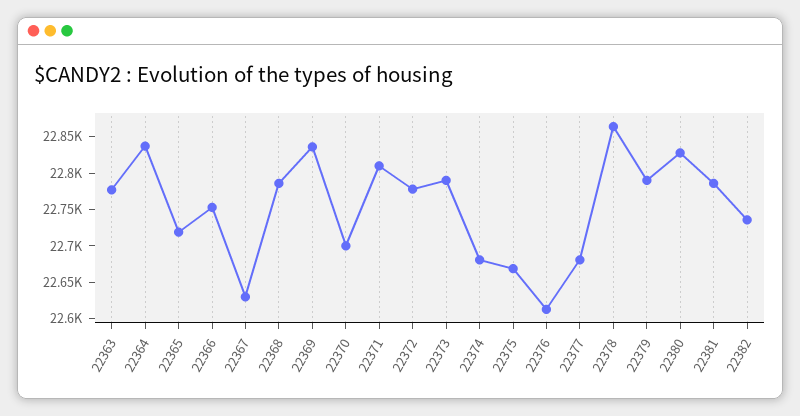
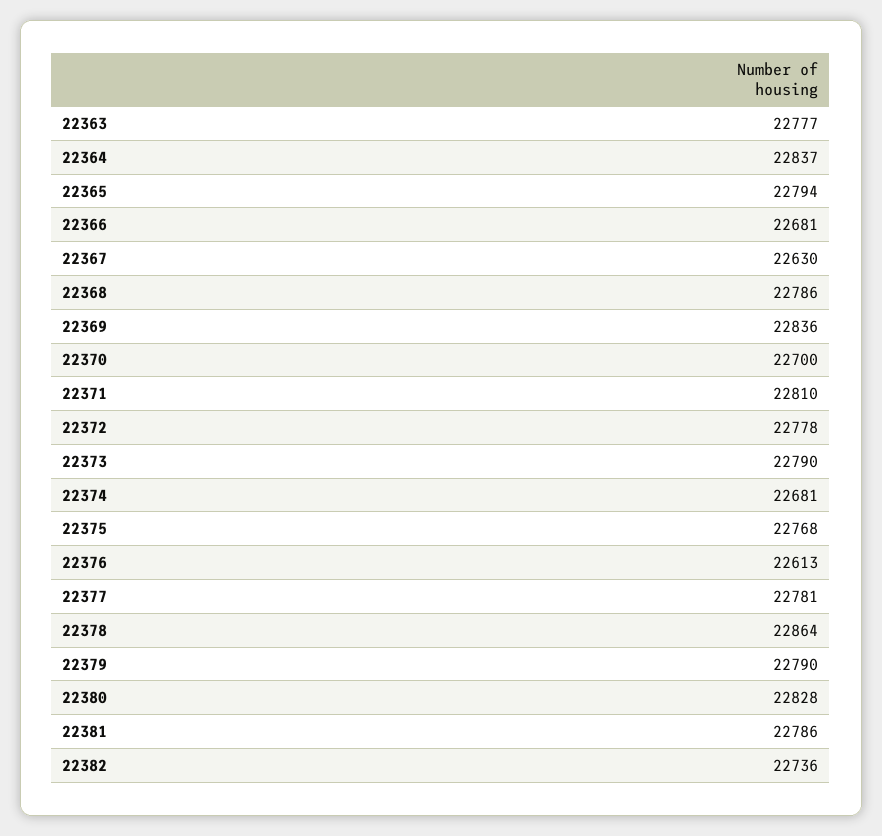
  {
    "22363": 22777,
    "22364": 22837,
-   "22365": 22725,
+   "22365": 22794,
-   "22366": 22750,
+   "22366": 22681,
    "22367": 22630,
    "22368": 22786,
    "22369": 22836,
    "22370": 22700,
    "22371": 22810,
    "22372": 22778,
    "22373": 22790,
    "22374": 22681,
-   "22375": 22675,
+   "22375": 22768,
    "22376": 22613,
-   "22377": 22675,
+   "22377": 22781,
    "22378": 22864,
    "22379": 22790,
    "22380": 22828,
    "22381": 22786,
    "22382": 22736
  }

